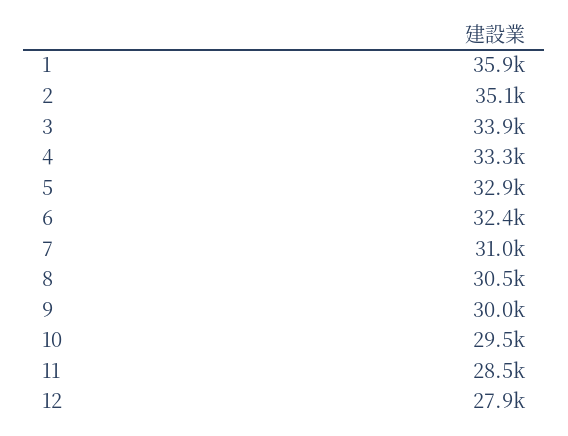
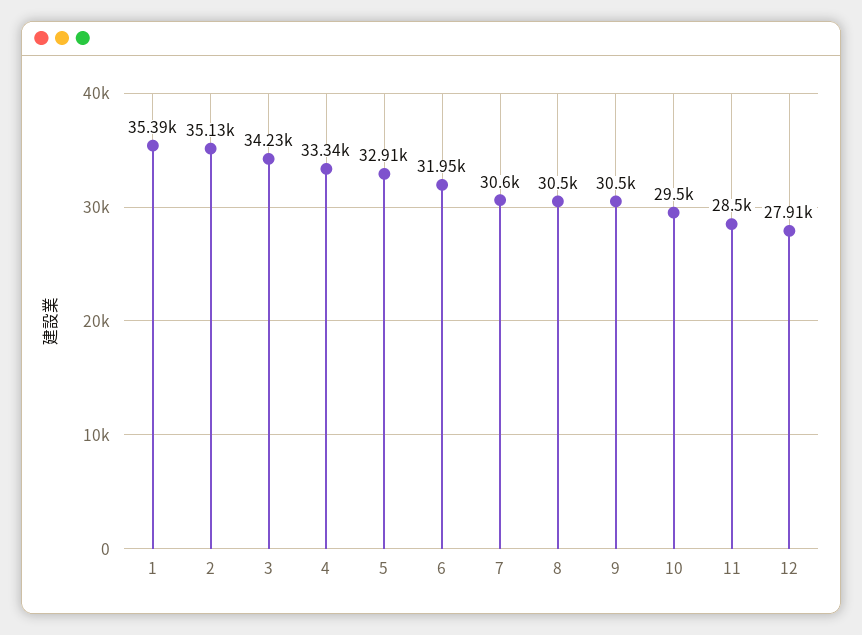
  {
-   "1": 35900,
+   "1": 35390,
    "2": 35130,
-   "3": 33900,
+   "3": 34230,
    "4": 33340,
    "5": 32910,
-   "6": 32400,
+   "6": 31950,
-   "7": 31000,
+   "7": 30600,
    "8": 30500,
-   "9": 30000,
+   "9": 30500,
    "10": 29500,
    "11": 28500,
    "12": 27910
  }

